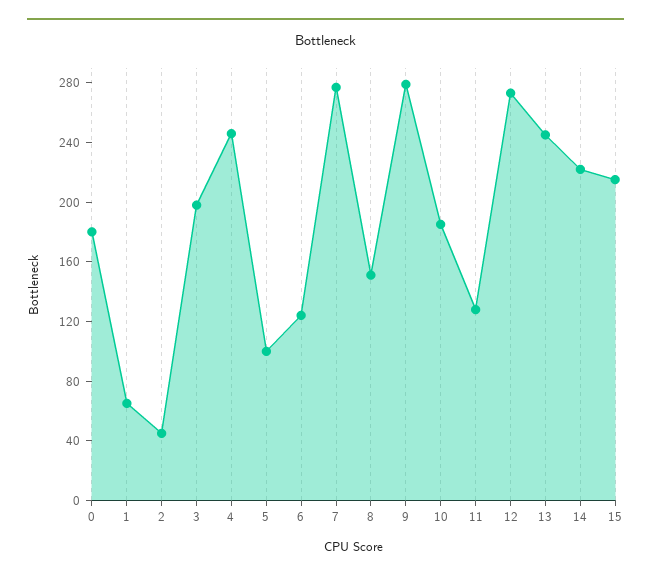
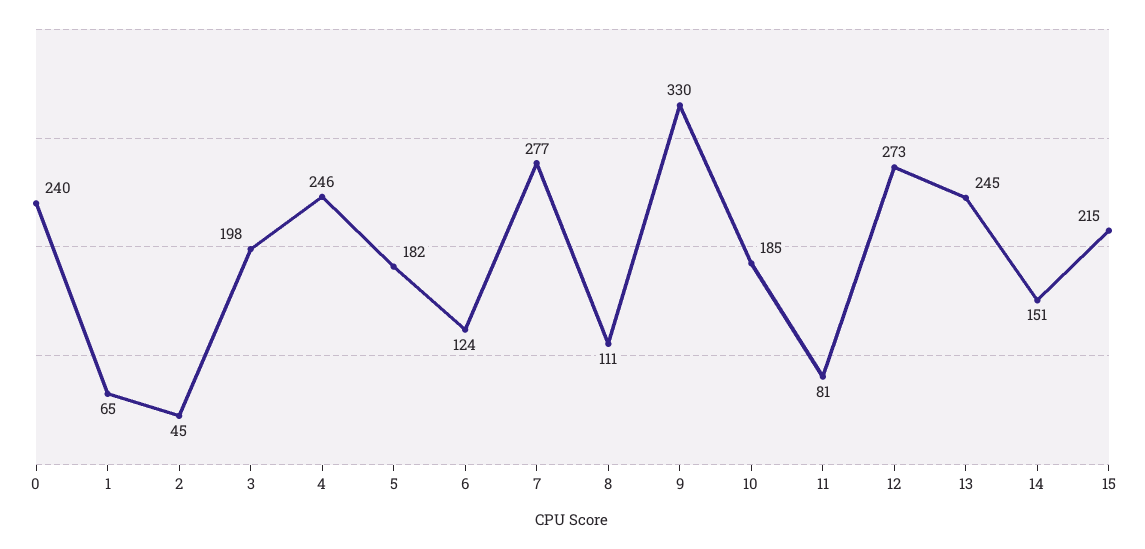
  {
-   "0": 180,
+   "0": 240,
    "1": 65,
    "2": 45,
    "3": 198,
    "4": 246,
-   "5": 100,
+   "5": 182,
    "6": 124,
    "7": 277,
-   "8": 150,
+   "8": 111,
-   "9": 280,
+   "9": 330,
    "10": 185,
-   "11": 130,
+   "11": 81,
    "12": 273,
    "13": 245,
-   "14": 220,
+   "14": 151,
    "15": 215
  }

